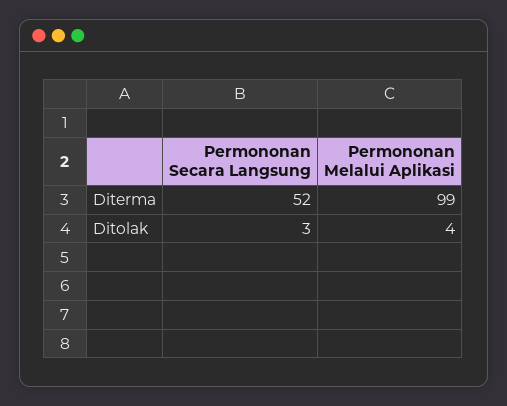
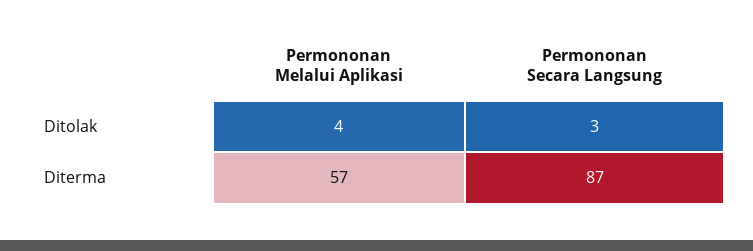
  {
    "Permononan Secara Langsung": {
-     "Diterma": 52,
+     "Diterma": 87,
      "Ditolak": 3
    },
    "Permononan Melalui Aplikasi": {
-     "Diterma": 99,
+     "Diterma": 57,
      "Ditolak": 4
    }
  }

